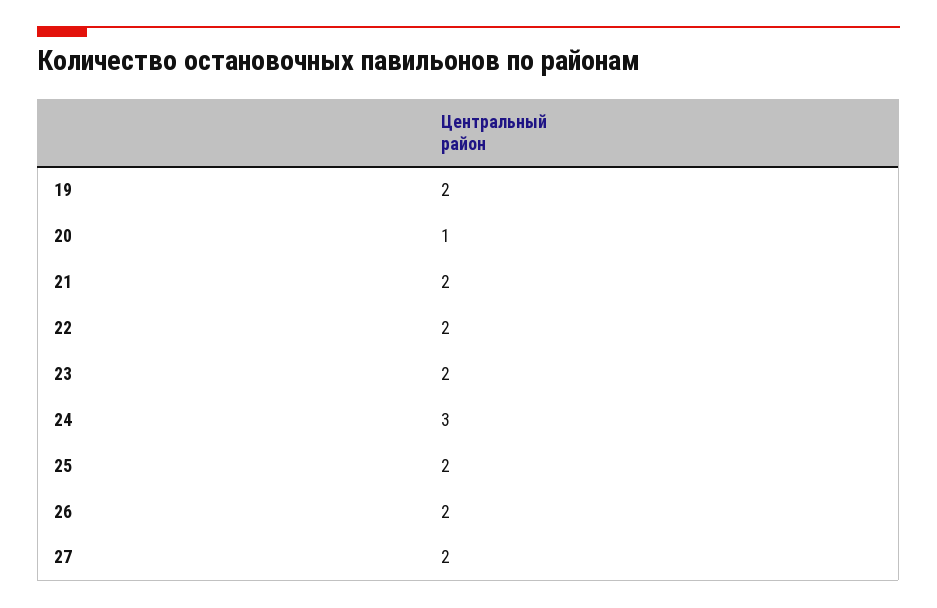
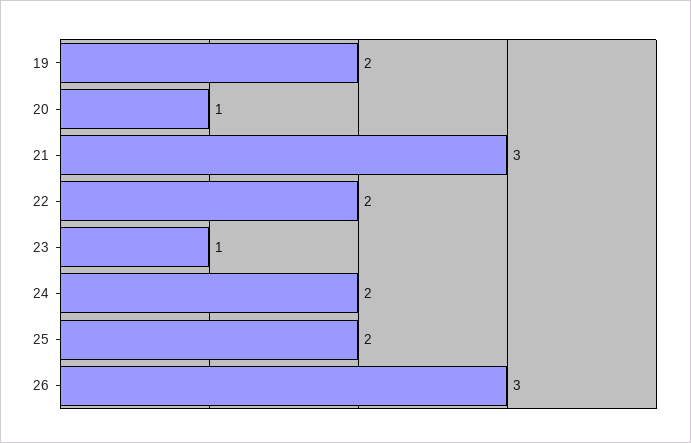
  {
    "19": 2,
    "20": 1,
-   "21": 2,
+   "21": 3,
    "22": 2,
-   "23": 2,
+   "23": 1,
-   "24": 3,
+   "24": 2,
    "25": 2,
-   "26": 2,
+   "26": 3
-   "27": 2
  }

